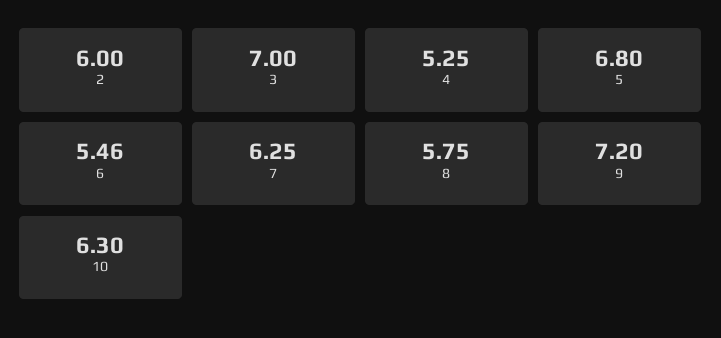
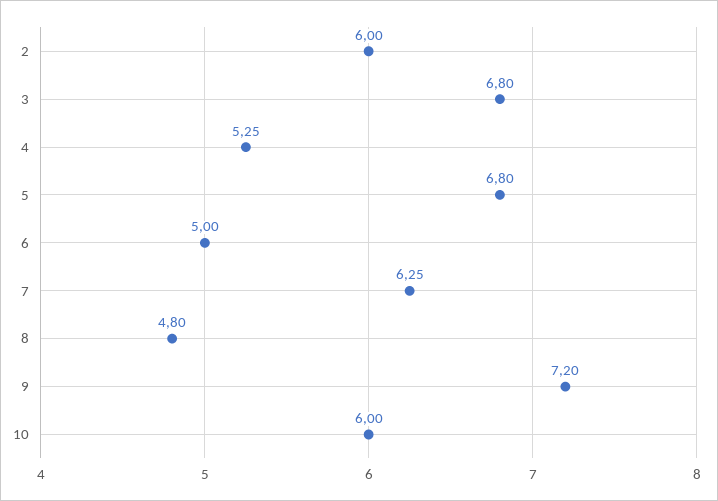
  {
    "2": 6,
-   "3": 7,
+   "3": 6.8,
    "4": 5.25,
    "5": 6.8,
-   "6": 5.46,
+   "6": 5,
    "7": 6.25,
-   "8": 5.75,
+   "8": 4.8,
    "9": 7.2,
-   "10": 6.3
+   "10": 6
  }

